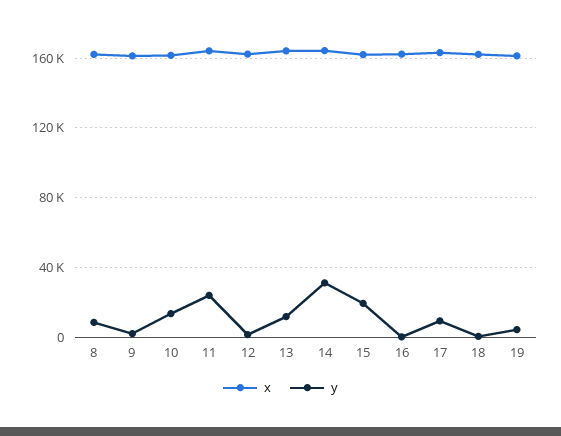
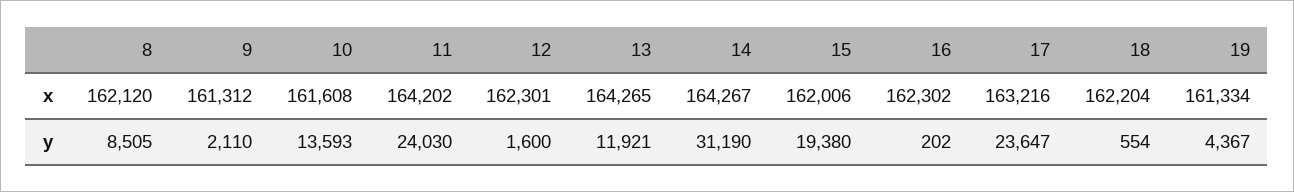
  {
    "x": {
      "8": 162120,
      "9": 161312,
      "10": 161608,
      "11": 164202,
      "12": 162301,
      "13": 164265,
      "14": 164267,
      "15": 162006,
      "16": 162302,
      "17": 163216,
      "18": 162204,
      "19": 161334
    },
    "y": {
      "8": 8505,
      "9": 2110,
      "10": 13593,
      "11": 24030,
      "12": 1600,
      "13": 11921,
      "14": 31190,
      "15": 19380,
      "16": 202,
-     "17": 10000,
+     "17": 23647,
      "18": 554,
      "19": 4367
    }
  }

